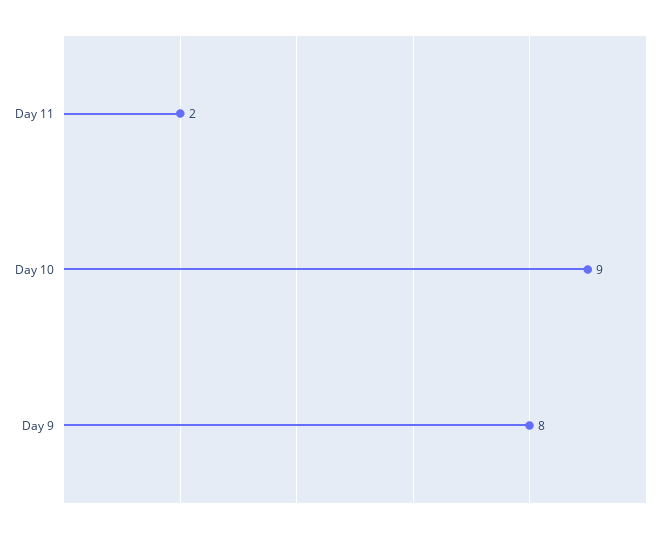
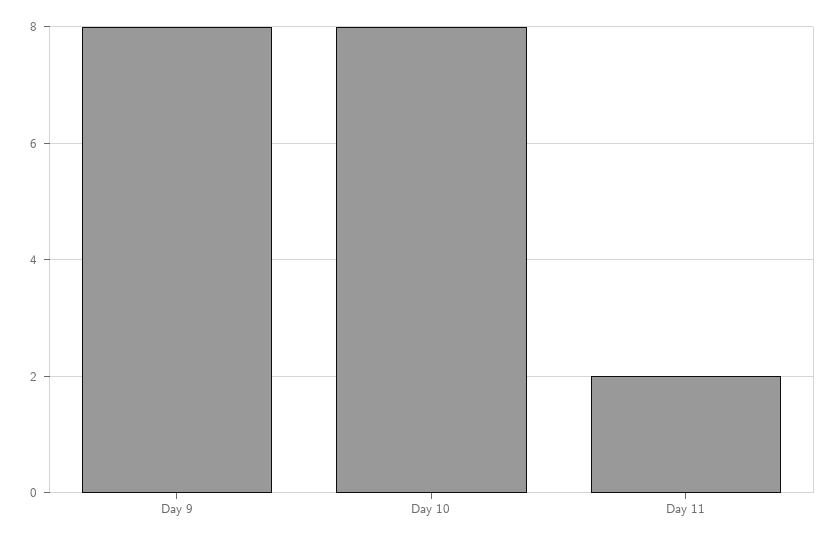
  {
    "Day 11": 2,
-   "Day 10": 9,
+   "Day 10": 8,
    "Day 9": 8
  }

